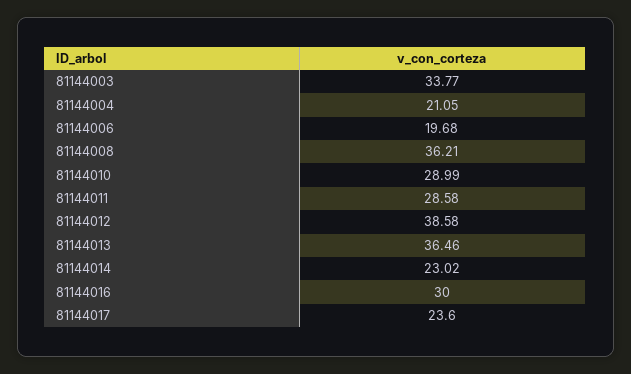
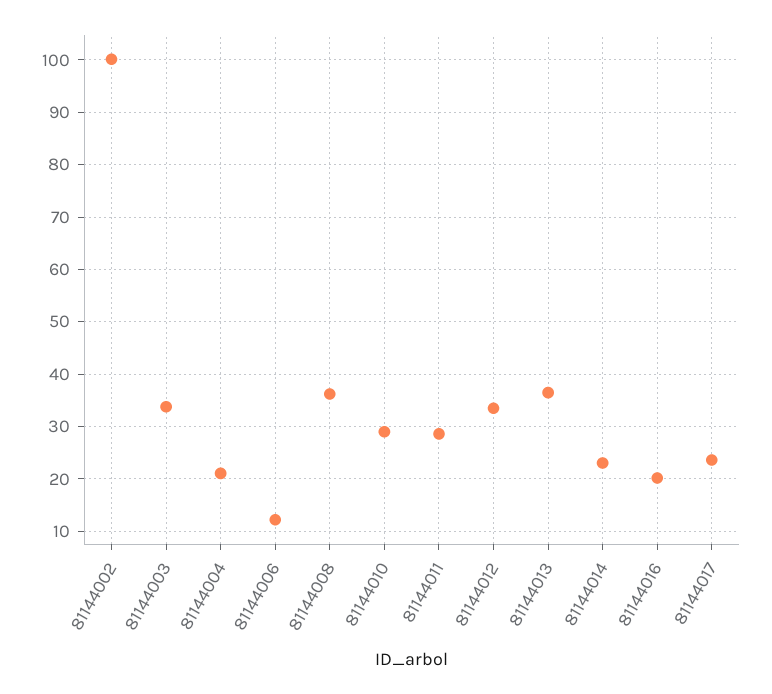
  {
    "81144003": 33.77,
    "81144004": 21.05,
-   "81144006": 19.68,
+   "81144006": 12,
    "81144008": 36.21,
    "81144010": 28.99,
    "81144011": 28.58,
-   "81144012": 38.58,
+   "81144012": 34,
    "81144013": 36.46,
    "81144014": 23.02,
-   "81144016": 30,
+   "81144016": 20,
-   "81144017": 23.6
+   "81144017": 23.6,
+   "81144002": 100
  }

